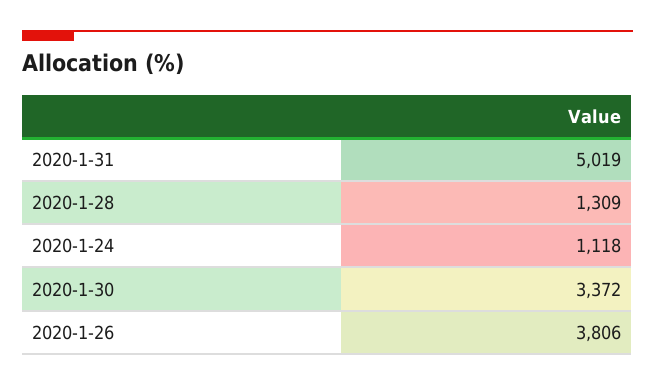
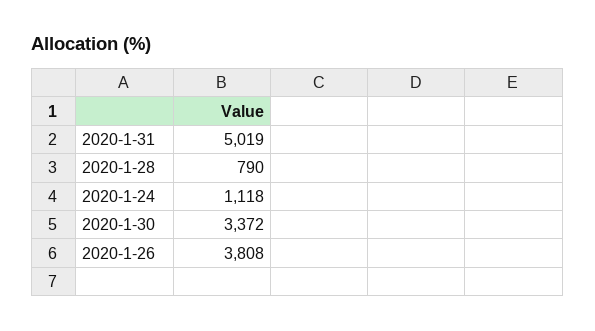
  {
    "2020-1-31": 5019,
-   "2020-1-28": 1309,
+   "2020-1-28": 790,
    "2020-1-24": 1118,
    "2020-1-30": 3372,
-   "2020-1-26": 3806
+   "2020-1-26": 3808
  }

